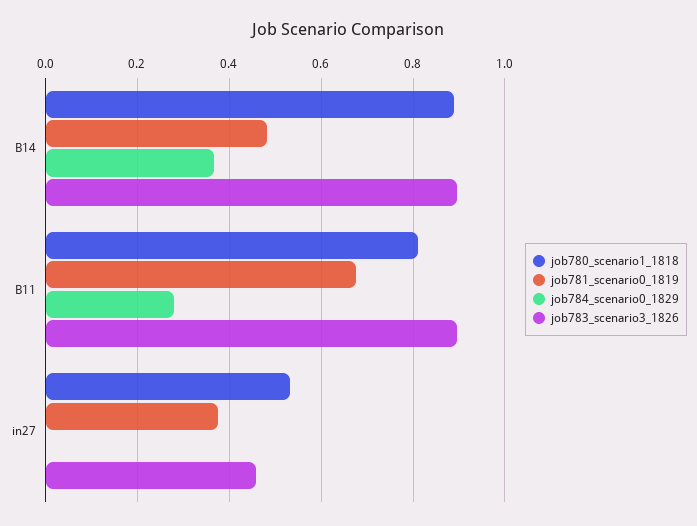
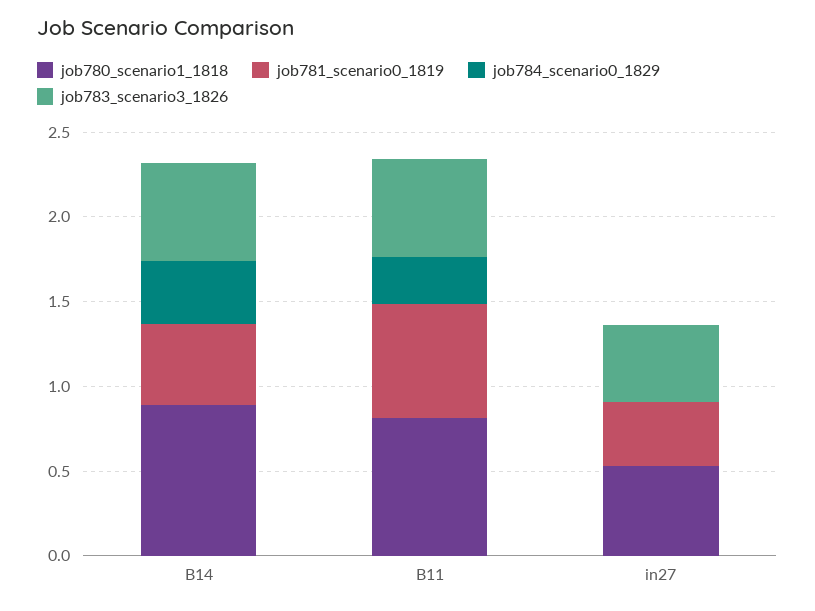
  {
    "job780_scenario1_1818": {
      "B14": 0.88,
      "B11": 0.82,
      "in27": 0.54
    },
    "job781_scenario0_1819": {
      "B14": 0.48,
      "B11": 0.68,
      "in27": 0.38
    },
    "job784_scenario0_1829": {
      "B14": 0.36,
      "B11": 0.28,
      "in27": 0
    },
    "job783_scenario3_1826": {
-     "B14": 0.9,
+     "B14": 0.6,
-     "B11": 0.9,
+     "B11": 0.6,
      "in27": 0.46
    }
  }

